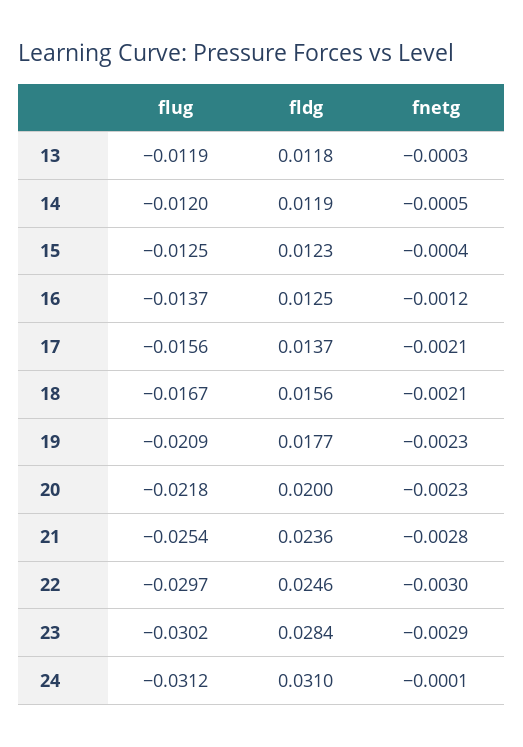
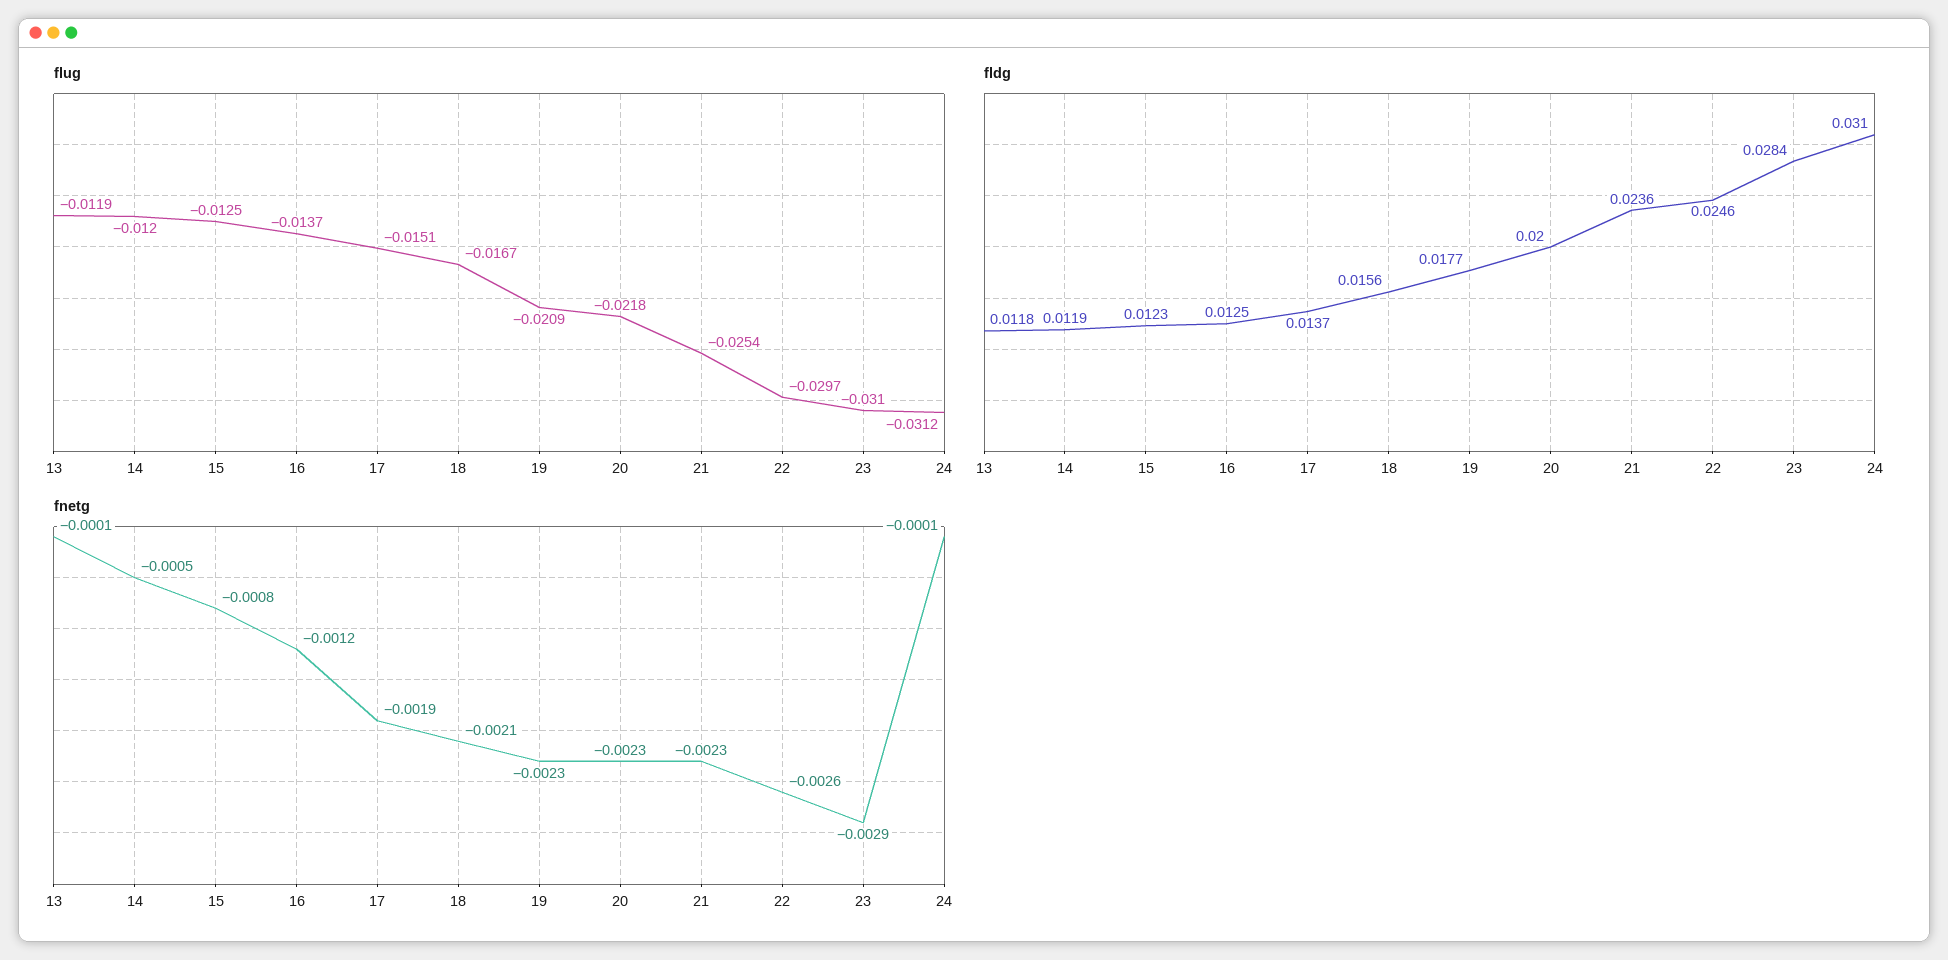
  {
    "flug": {
      "13": -0.0119,
      "14": -0.012,
      "15": -0.0125,
      "16": -0.0137,
-     "17": -0.0156,
+     "17": -0.0151,
      "18": -0.0167,
      "19": -0.0209,
      "20": -0.0218,
      "21": -0.0254,
      "22": -0.0297,
-     "23": -0.0302,
+     "23": -0.031,
      "24": -0.0312
    },
    "fldg": {
      "13": 0.0118,
      "14": 0.0119,
      "15": 0.0123,
      "16": 0.0125,
      "17": 0.0137,
      "18": 0.0156,
      "19": 0.0177,
      "20": 0.02,
      "21": 0.0236,
      "22": 0.0246,
      "23": 0.0284,
      "24": 0.031
    },
    "fnetg": {
-     "13": -0.0003,
+     "13": -0.0001,
      "14": -0.0005,
-     "15": -0.0004,
+     "15": -0.0008,
      "16": -0.0012,
-     "17": -0.0021,
+     "17": -0.0019,
      "18": -0.0021,
      "19": -0.0023,
      "20": -0.0023,
-     "21": -0.0028,
+     "21": -0.0023,
-     "22": -0.003,
+     "22": -0.0026,
      "23": -0.0029,
      "24": -0.0001
    }
  }

